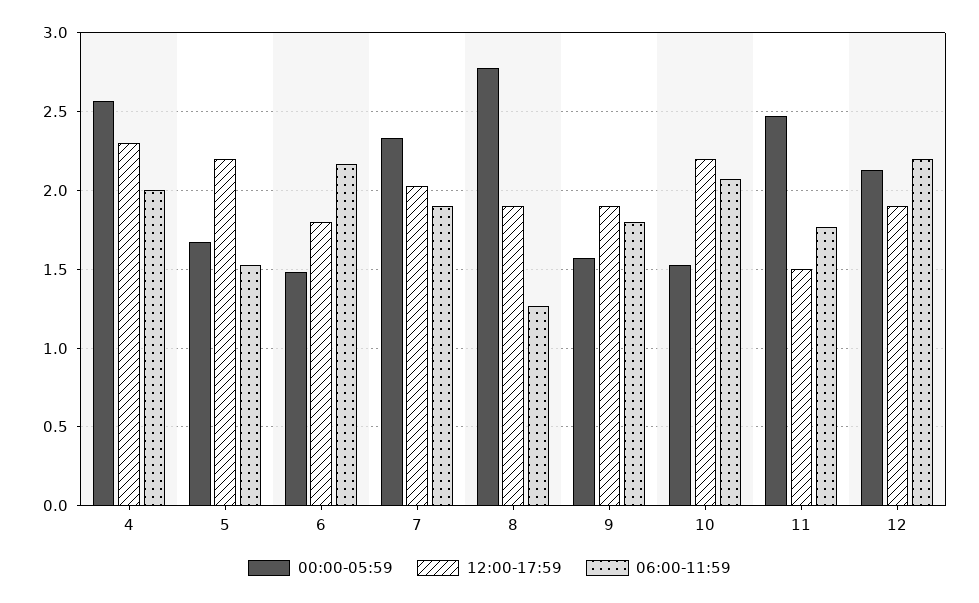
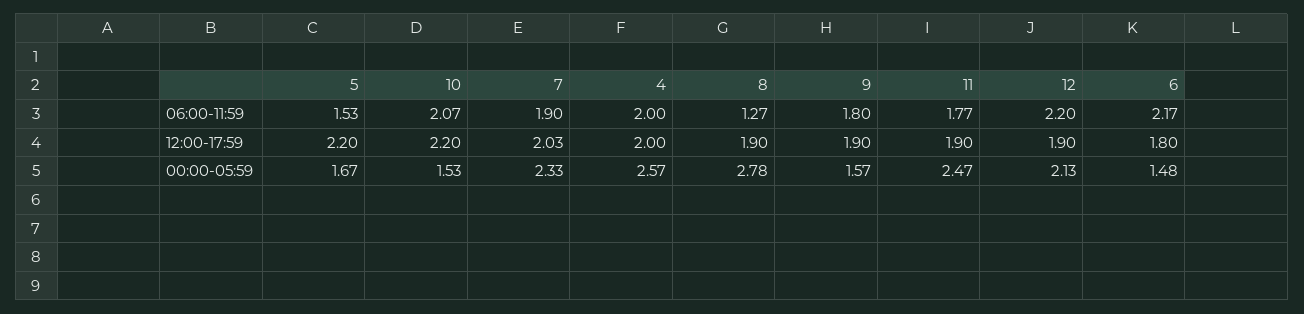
  {
    "00:00-05:59": {
      "4": 2.57,
      "5": 1.67,
      "6": 1.48,
      "7": 2.33,
      "8": 2.78,
      "9": 1.57,
      "10": 1.53,
      "11": 2.47,
      "12": 2.13
    },
    "12:00-17:59": {
-     "4": 2.3,
+     "4": 2,
      "5": 2.2,
      "6": 1.8,
      "7": 2.03,
      "8": 1.9,
      "9": 1.9,
      "10": 2.2,
-     "11": 1.5,
+     "11": 1.9,
      "12": 1.9
    },
    "06:00-11:59": {
      "4": 2,
      "5": 1.53,
      "6": 2.17,
      "7": 1.9,
      "8": 1.27,
      "9": 1.8,
      "10": 2.07,
      "11": 1.77,
      "12": 2.2
    }
  }

